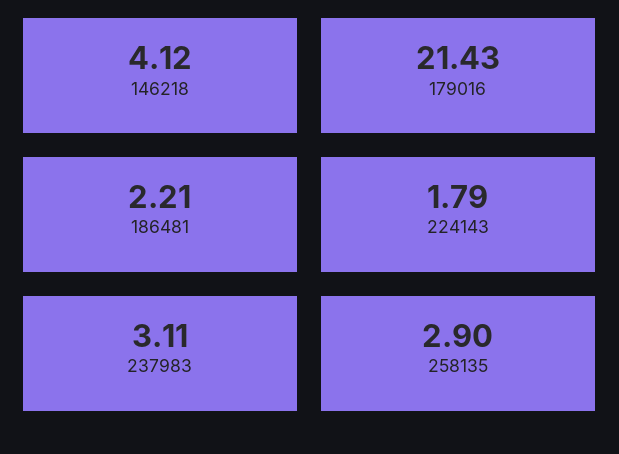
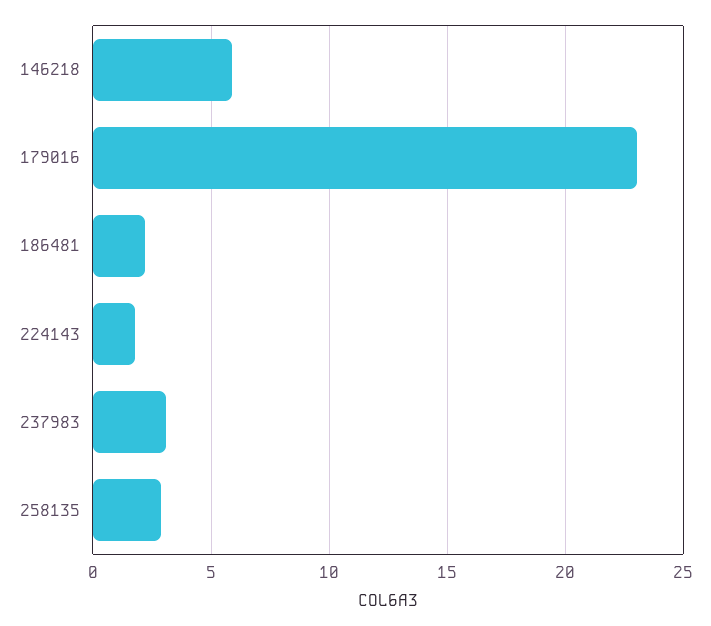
  {
-   "146218": 4.12,
+   "146218": 6,
-   "179016": 21.43,
+   "179016": 23,
    "186481": 2.21,
    "224143": 1.79,
    "237983": 3.11,
    "258135": 2.9
  }

